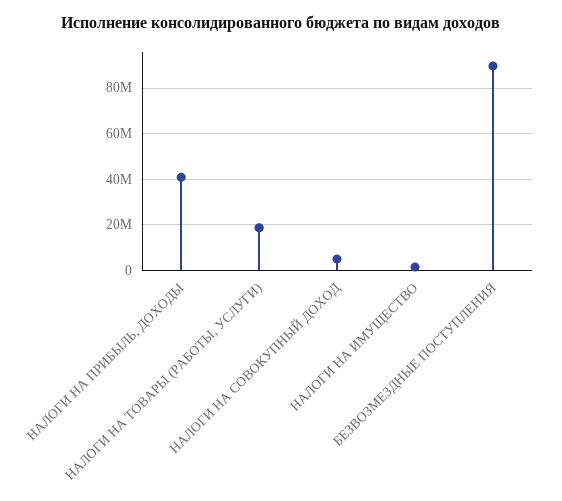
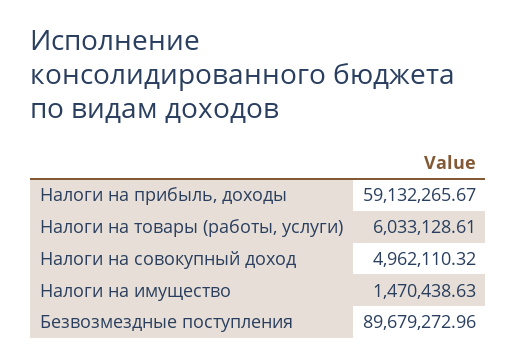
  {
-   "НАЛОГИ НА ПРИБЫЛЬ, ДОХОДЫ": 40000000,
+   "НАЛОГИ НА ПРИБЫЛЬ, ДОХОДЫ": 59132265.67,
-   "НАЛОГИ НА ТОВАРЫ (РАБОТЫ, УСЛУГИ)": 20000000,
+   "НАЛОГИ НА ТОВАРЫ (РАБОТЫ, УСЛУГИ)": 6033128.61,
    "НАЛОГИ НА СОВОКУПНЫЙ ДОХОД": 4962110.32,
    "НАЛОГИ НА ИМУЩЕСТВО": 1470438.63,
    "БЕЗВОЗМЕЗДНЫЕ ПОСТУПЛЕНИЯ": 89679272.96
  }

